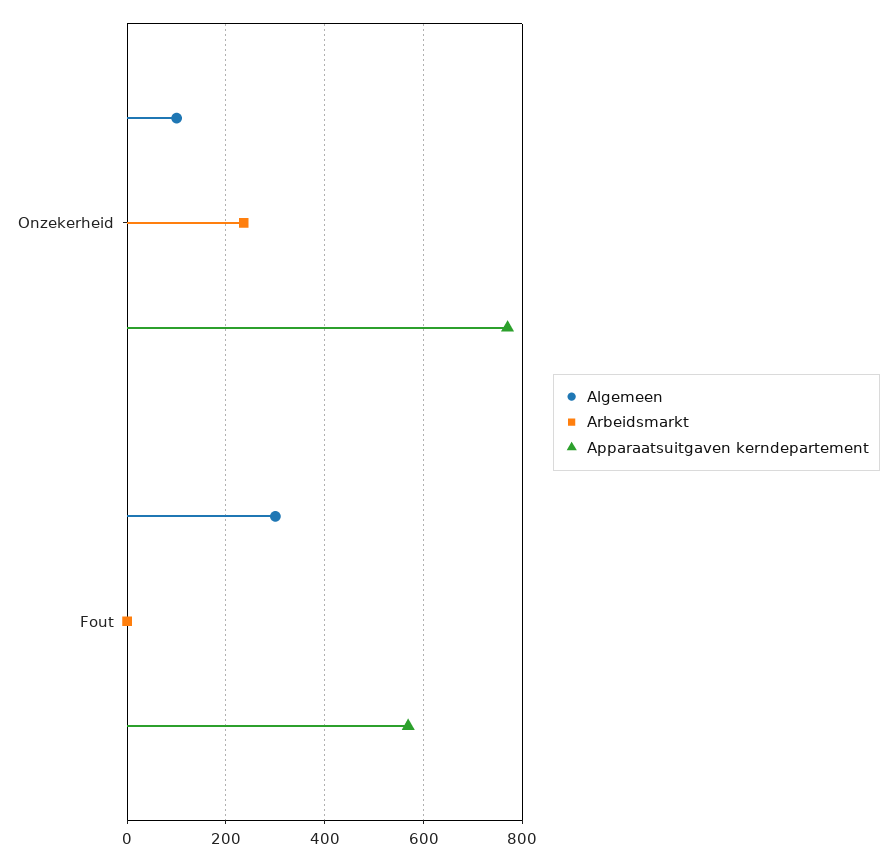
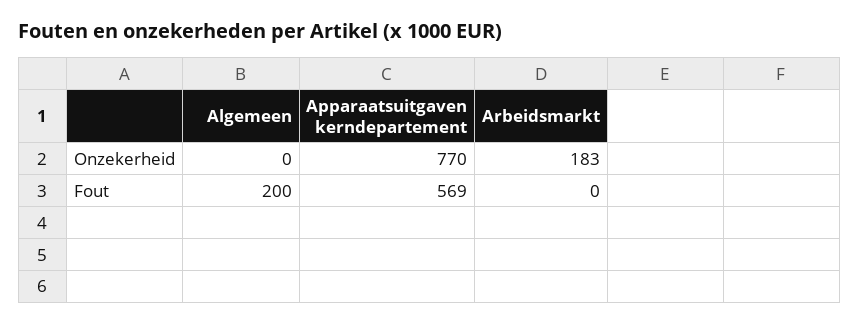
  {
    "Algemeen": {
-     "Onzekerheid": 100,
+     "Onzekerheid": 0,
-     "Fout": 300
+     "Fout": 200
    },
    "Arbeidsmarkt": {
-     "Onzekerheid": 240,
+     "Onzekerheid": 183,
      "Fout": 0
    },
    "Apparaatsuitgaven kerndepartement": {
      "Onzekerheid": 770,
      "Fout": 569
    }
  }

